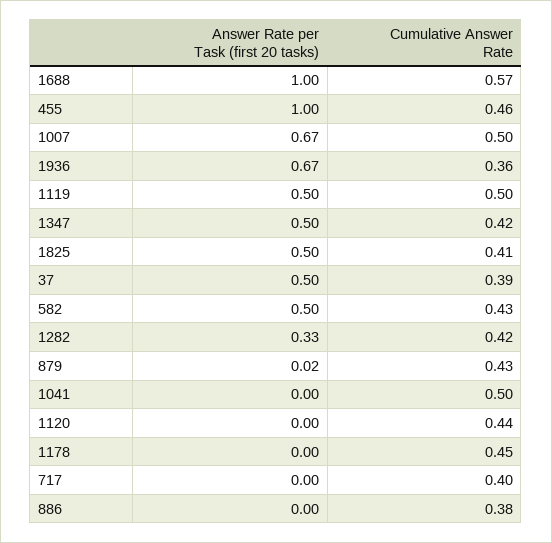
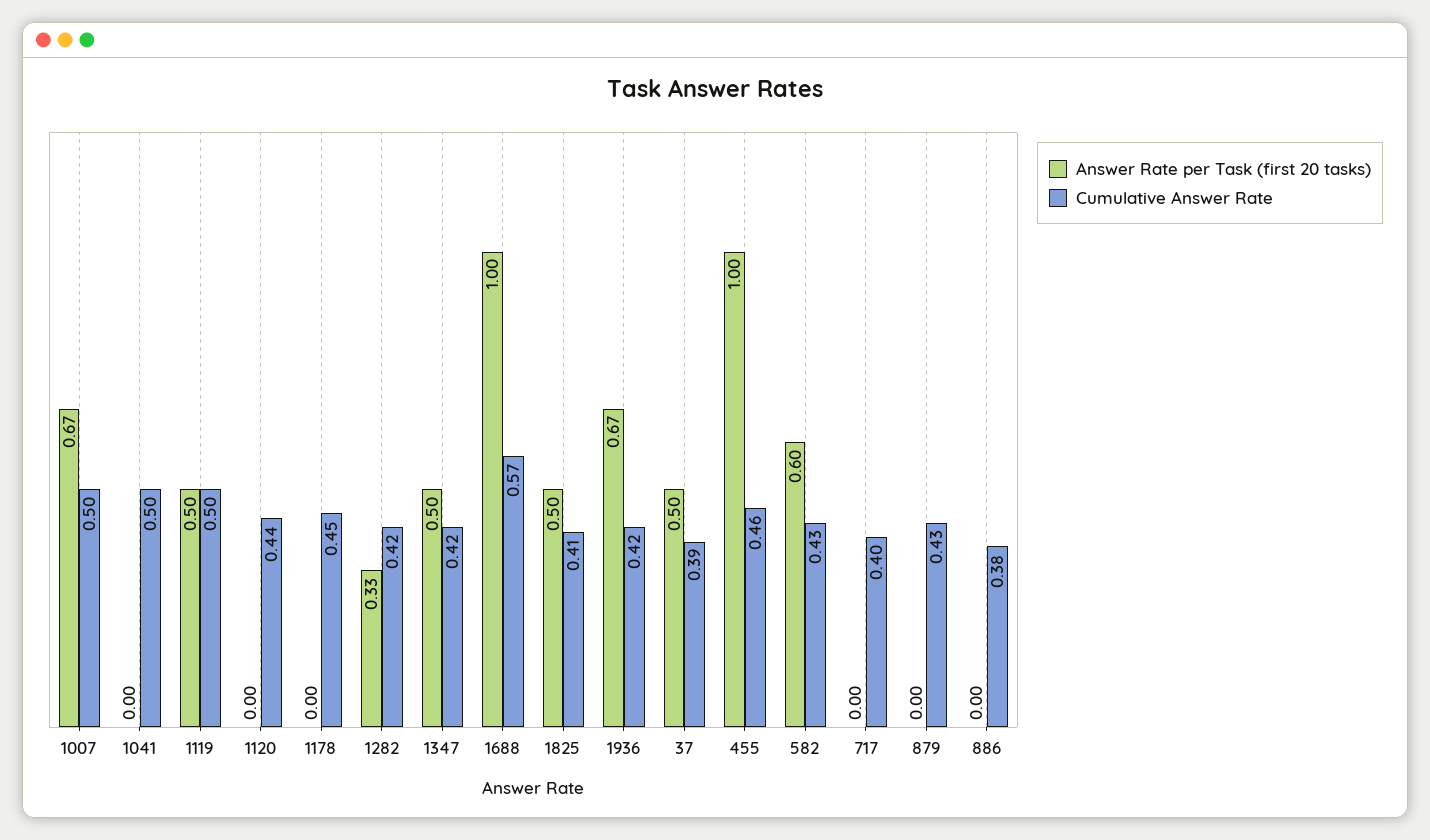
  {
    "Answer Rate per Task (first 20 tasks)": {
      "1688": 1,
      "455": 1,
      "1007": 0.67,
      "1936": 0.67,
      "1119": 0.5,
      "1347": 0.5,
      "1825": 0.5,
      "37": 0.5,
-     "582": 0.5,
+     "582": 0.6,
      "1282": 0.33,
-     "879": 0.02,
+     "879": 0,
      "1041": 0,
      "1120": 0,
      "1178": 0,
      "717": 0,
      "886": 0
    },
    "Cumulative Answer Rate": {
      "1688": 0.57,
      "455": 0.46,
      "1007": 0.5,
-     "1936": 0.36,
+     "1936": 0.42,
      "1119": 0.5,
      "1347": 0.42,
      "1825": 0.41,
      "37": 0.39,
      "582": 0.43,
      "1282": 0.42,
      "879": 0.43,
      "1041": 0.5,
      "1120": 0.44,
      "1178": 0.45,
      "717": 0.4,
      "886": 0.38
    }
  }

